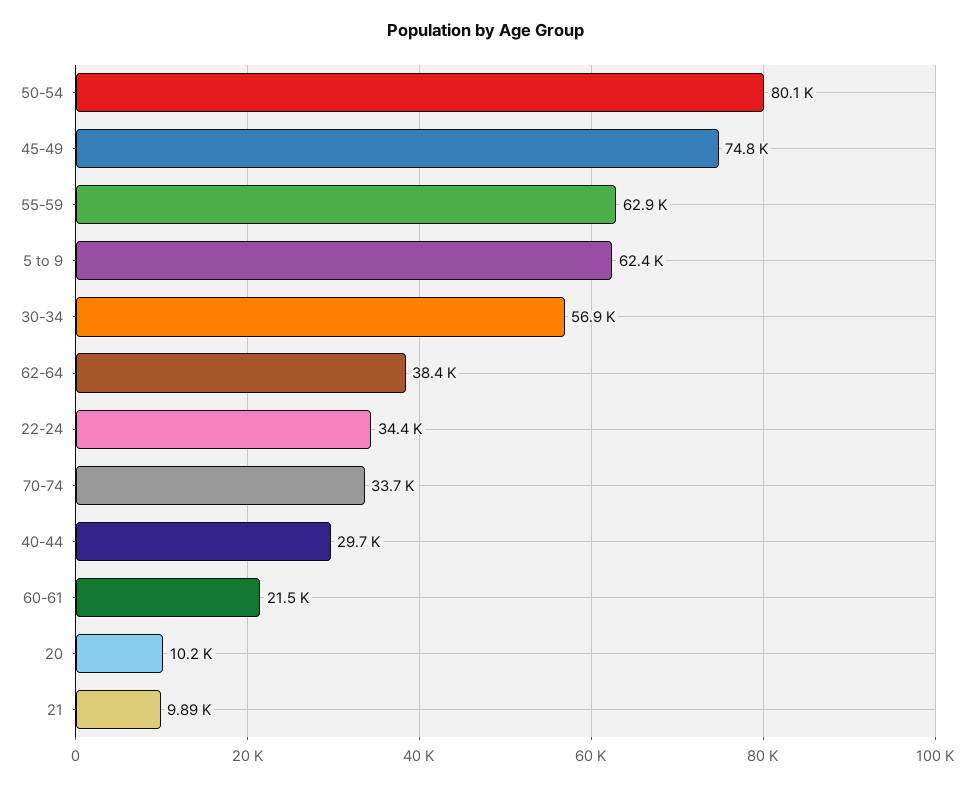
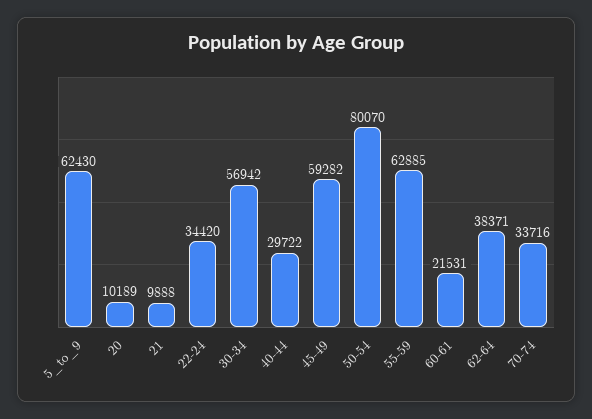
  {
    "50-54": 80070,
-   "45-49": 74800,
+   "45-49": 59282,
    "55-59": 62885,
    "5 to 9": 62430,
    "30-34": 56942,
    "62-64": 38371,
    "22-24": 34420,
    "70-74": 33716,
    "40-44": 29722,
    "60-61": 21531,
    "20": 10189,
    "21": 9888
  }

